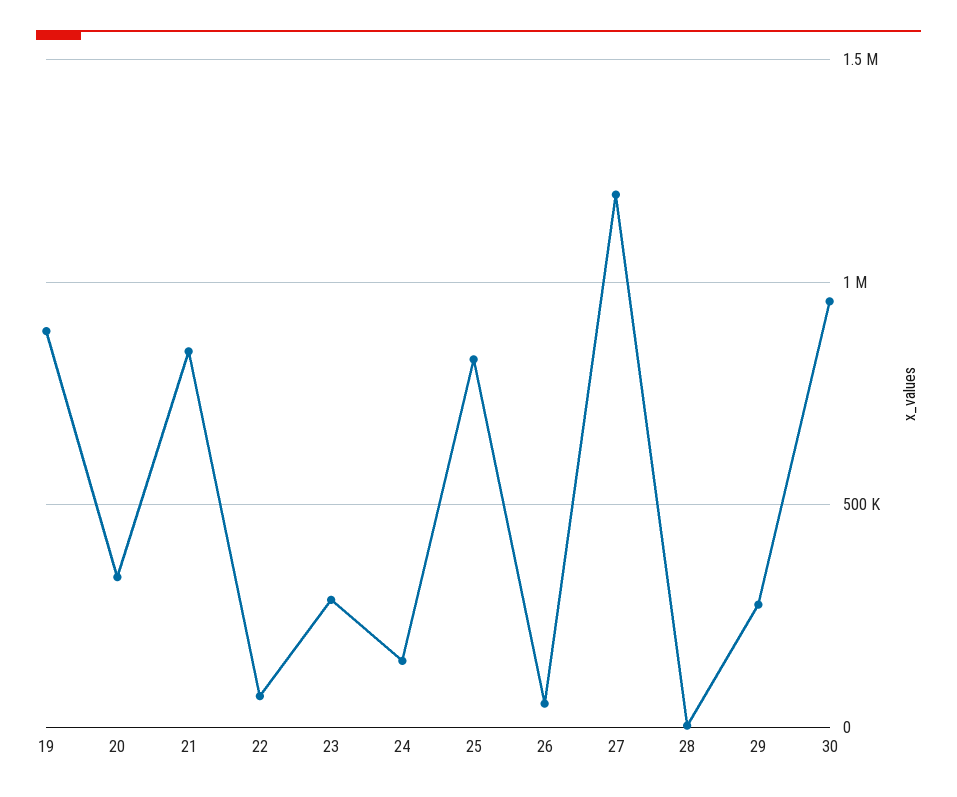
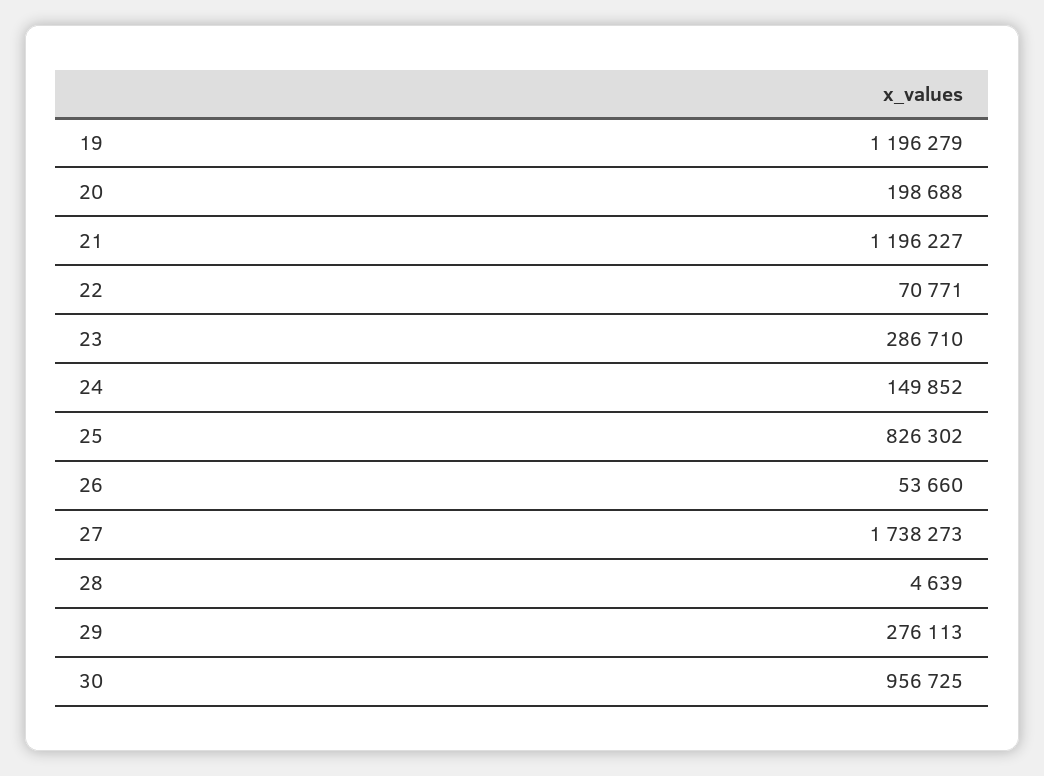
  {
-   "19": 900000,
+   "19": 1196279,
-   "20": 350000,
+   "20": 198688,
-   "21": 850000,
+   "21": 1196227,
    "22": 70771,
    "23": 286710,
    "24": 149852,
    "25": 826302,
    "26": 53660,
-   "27": 1200000,
+   "27": 1738273,
    "28": 4639,
    "29": 276113,
    "30": 956725
  }

